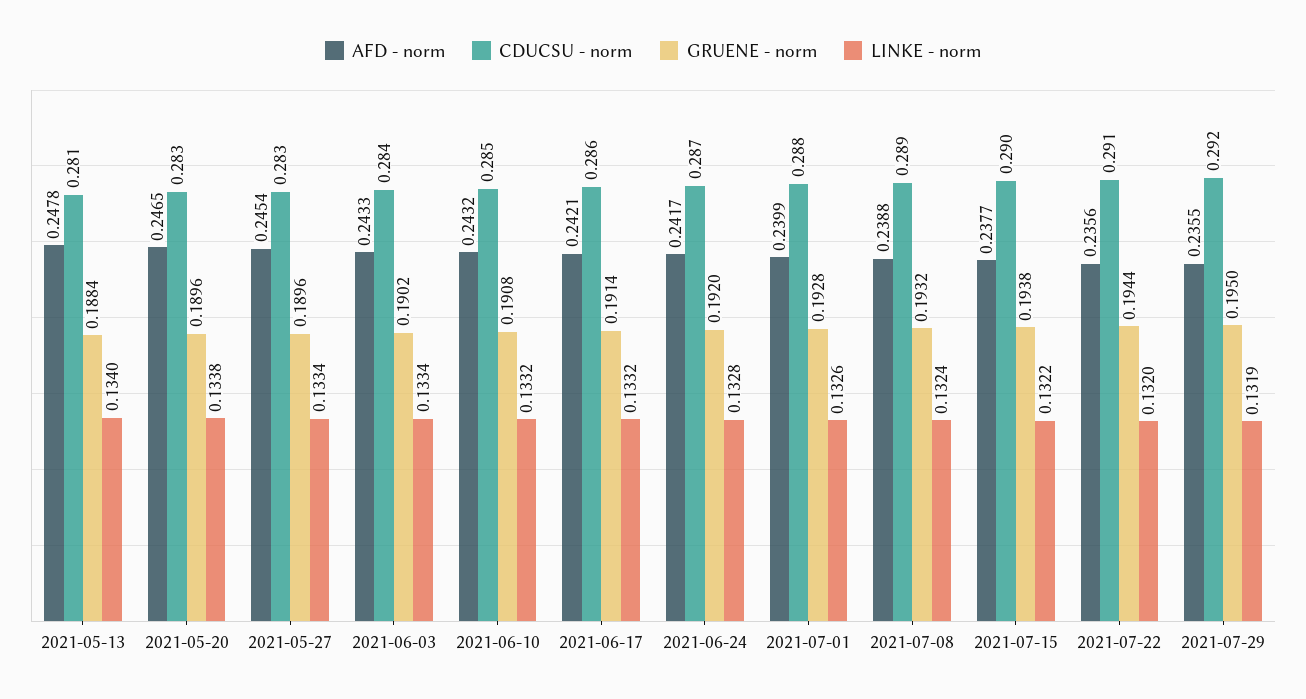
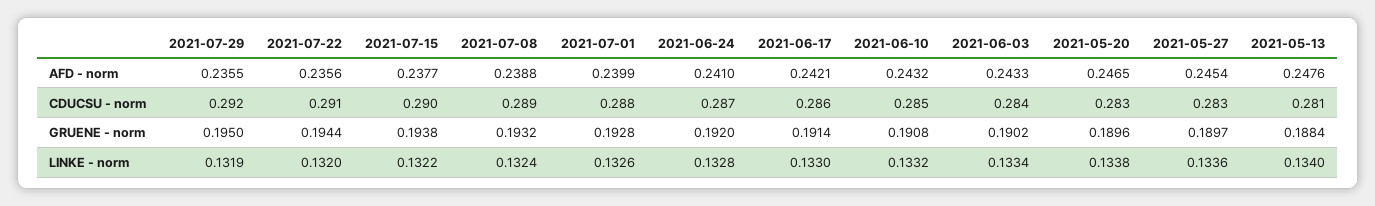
  {
    "AFD - norm": {
-     "2021-05-13": 0.2478,
+     "2021-05-13": 0.2476,
      "2021-05-20": 0.2465,
      "2021-05-27": 0.2454,
      "2021-06-03": 0.2433,
      "2021-06-10": 0.2432,
      "2021-06-17": 0.2421,
-     "2021-06-24": 0.2417,
+     "2021-06-24": 0.241,
      "2021-07-01": 0.2399,
      "2021-07-08": 0.2388,
      "2021-07-15": 0.2377,
      "2021-07-22": 0.2356,
      "2021-07-29": 0.2355
    },
    "CDUCSU - norm": {
      "2021-05-13": 0.281,
      "2021-05-20": 0.283,
      "2021-05-27": 0.283,
      "2021-06-03": 0.284,
      "2021-06-10": 0.285,
      "2021-06-17": 0.286,
      "2021-06-24": 0.287,
      "2021-07-01": 0.288,
      "2021-07-08": 0.289,
      "2021-07-15": 0.29,
      "2021-07-22": 0.291,
      "2021-07-29": 0.292
    },
    "GRUENE - norm": {
      "2021-05-13": 0.1884,
      "2021-05-20": 0.1896,
-     "2021-05-27": 0.1896,
+     "2021-05-27": 0.1897,
      "2021-06-03": 0.1902,
      "2021-06-10": 0.1908,
      "2021-06-17": 0.1914,
      "2021-06-24": 0.192,
      "2021-07-01": 0.1928,
      "2021-07-08": 0.1932,
      "2021-07-15": 0.1938,
      "2021-07-22": 0.1944,
      "2021-07-29": 0.195
    },
    "LINKE - norm": {
      "2021-05-13": 0.134,
      "2021-05-20": 0.1338,
-     "2021-05-27": 0.1334,
+     "2021-05-27": 0.1336,
      "2021-06-03": 0.1334,
      "2021-06-10": 0.1332,
-     "2021-06-17": 0.1332,
+     "2021-06-17": 0.133,
      "2021-06-24": 0.1328,
      "2021-07-01": 0.1326,
      "2021-07-08": 0.1324,
      "2021-07-15": 0.1322,
      "2021-07-22": 0.132,
      "2021-07-29": 0.1319
    }
  }

